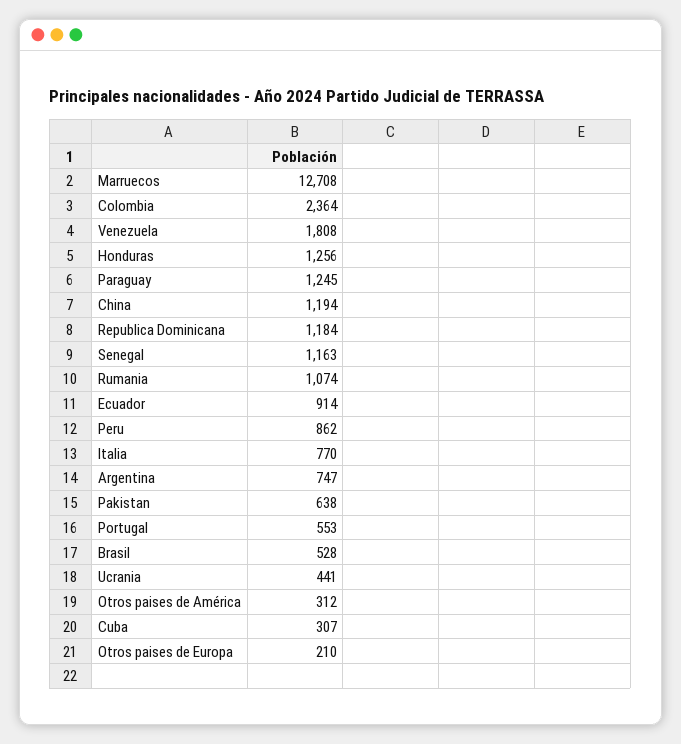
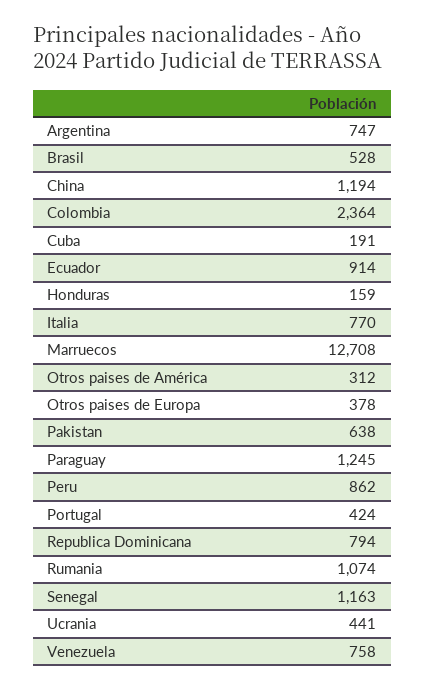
  {
    "Marruecos": 12708,
    "Colombia": 2364,
-   "Venezuela": 1808,
+   "Venezuela": 758,
-   "Honduras": 1256,
+   "Honduras": 159,
    "Paraguay": 1245,
    "China": 1194,
-   "Republica Dominicana": 1184,
+   "Republica Dominicana": 794,
    "Senegal": 1163,
    "Rumania": 1074,
    "Ecuador": 914,
    "Peru": 862,
    "Italia": 770,
    "Argentina": 747,
    "Pakistan": 638,
-   "Portugal": 553,
+   "Portugal": 424,
    "Brasil": 528,
    "Ucrania": 441,
    "Otros paises de América": 312,
-   "Cuba": 307,
+   "Cuba": 191,
-   "Otros paises de Europa": 210
+   "Otros paises de Europa": 378
  }

